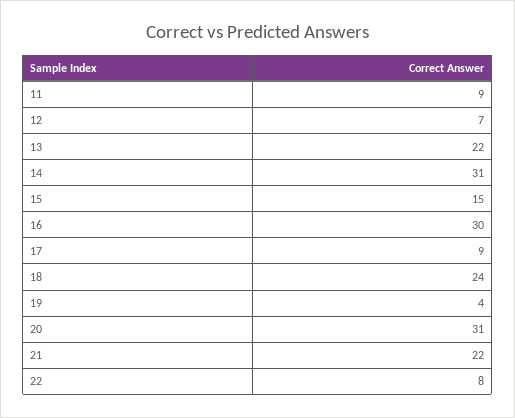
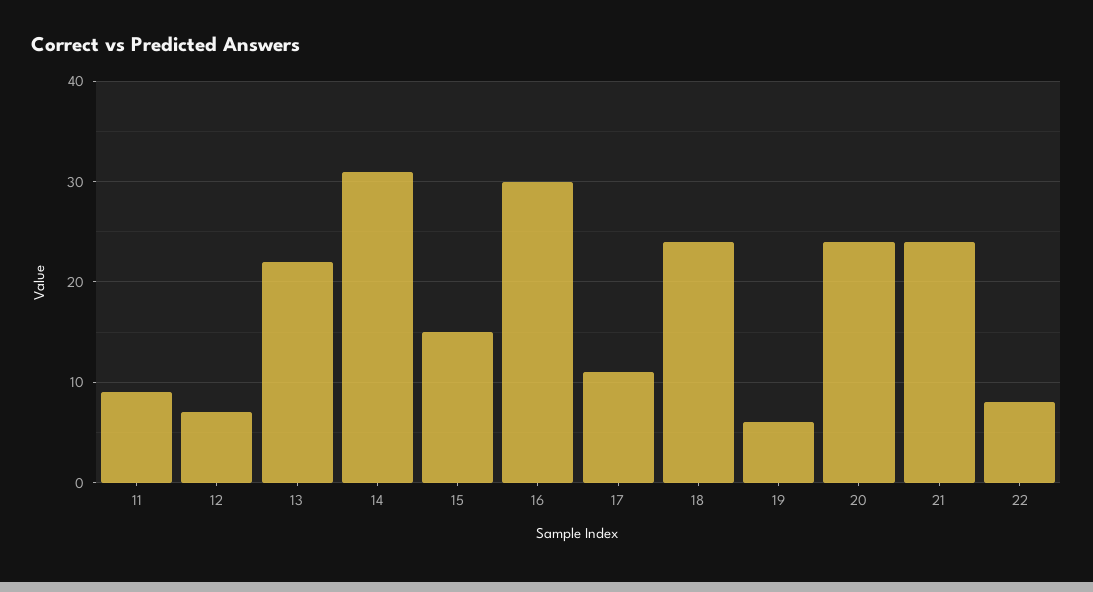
  {
    "11": 9,
    "12": 7,
    "13": 22,
    "14": 31,
    "15": 15,
    "16": 30,
-   "17": 9,
+   "17": 11,
    "18": 24,
-   "19": 4,
+   "19": 6,
-   "20": 31,
+   "20": 24,
-   "21": 22,
+   "21": 24,
    "22": 8
  }

